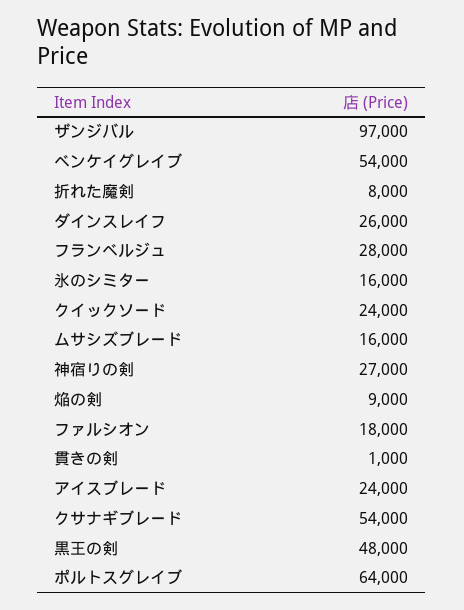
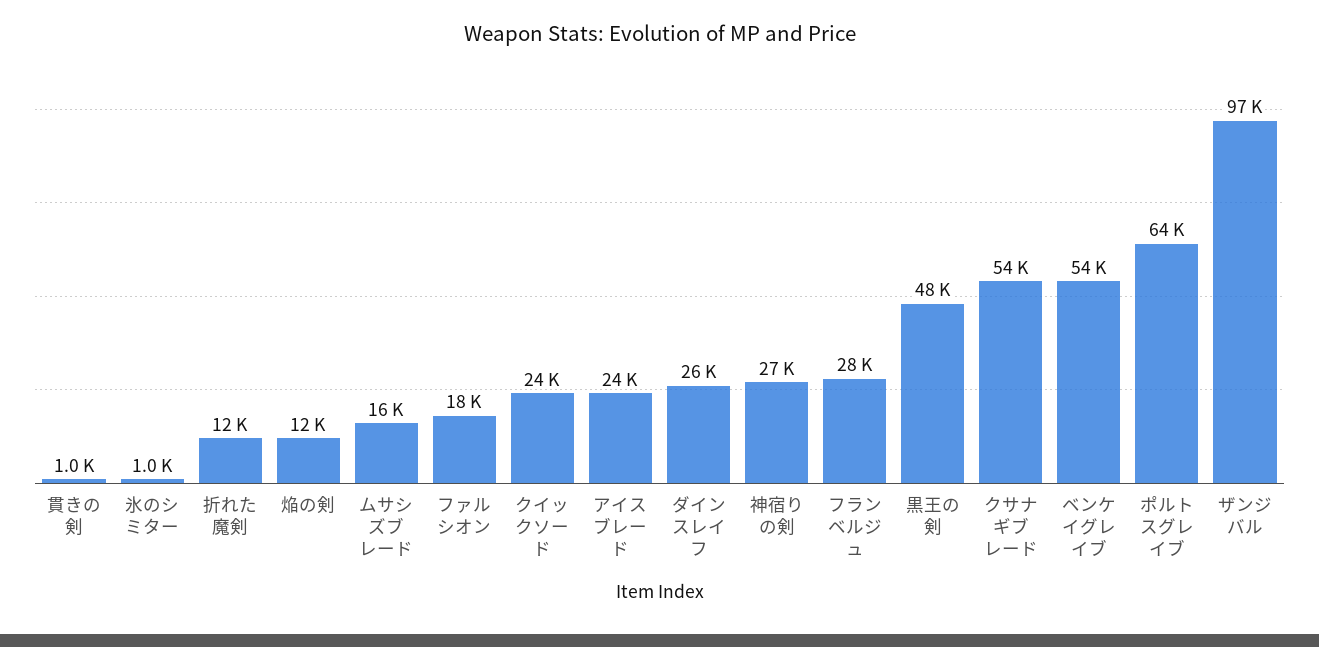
  {
    "ザンジバル": 97000,
    "ベンケイグレイブ": 54000,
-   "折れた魔剣": 8000,
+   "折れた魔剣": 12000,
    "ダインスレイフ": 26000,
    "フランベルジュ": 28000,
-   "氷のシミター": 16000,
+   "氷のシミター": 1000,
    "クイックソード": 24000,
    "ムサシズブレード": 16000,
    "神宿りの剣": 27000,
-   "焔の剣": 9000,
+   "焔の剣": 12000,
    "ファルシオン": 18000,
    "貫きの剣": 1000,
    "アイスブレード": 24000,
    "クサナギブレード": 54000,
    "黒王の剣": 48000,
    "ポルトスグレイブ": 64000
  }

